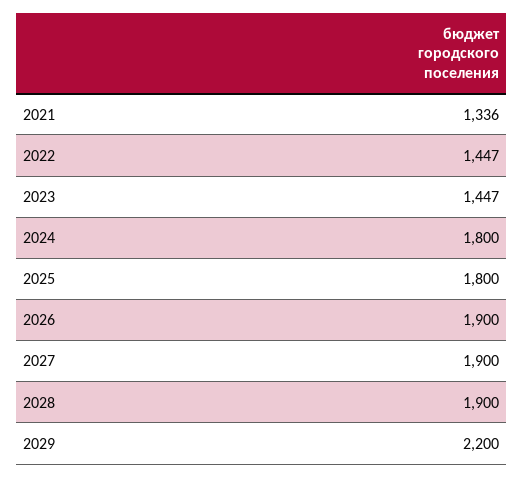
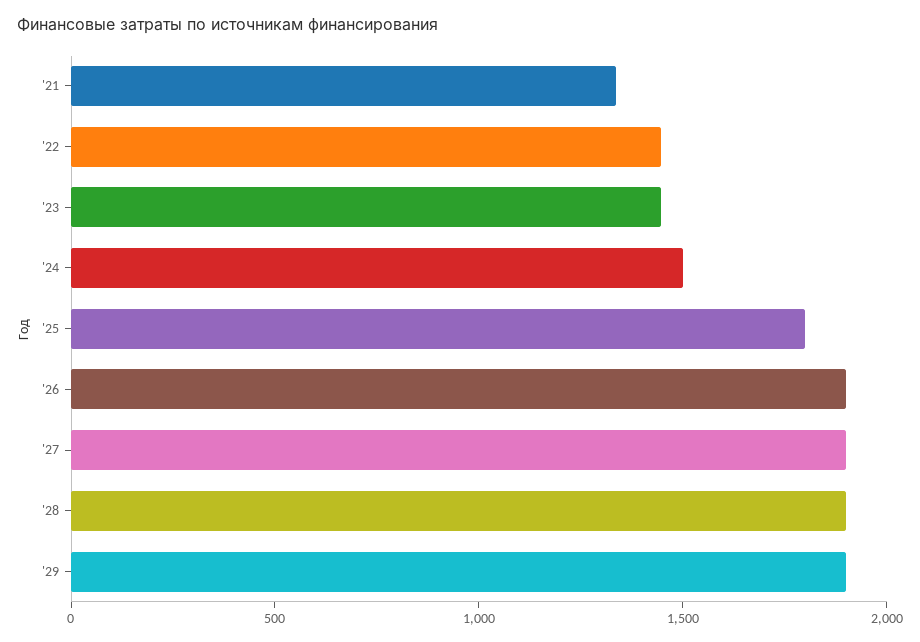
  {
    "2021": 1336,
    "2022": 1447,
    "2023": 1447,
-   "2024": 1800,
+   "2024": 1500,
    "2025": 1800,
    "2026": 1900,
    "2027": 1900,
    "2028": 1900,
-   "2029": 2200
+   "2029": 1900
  }

